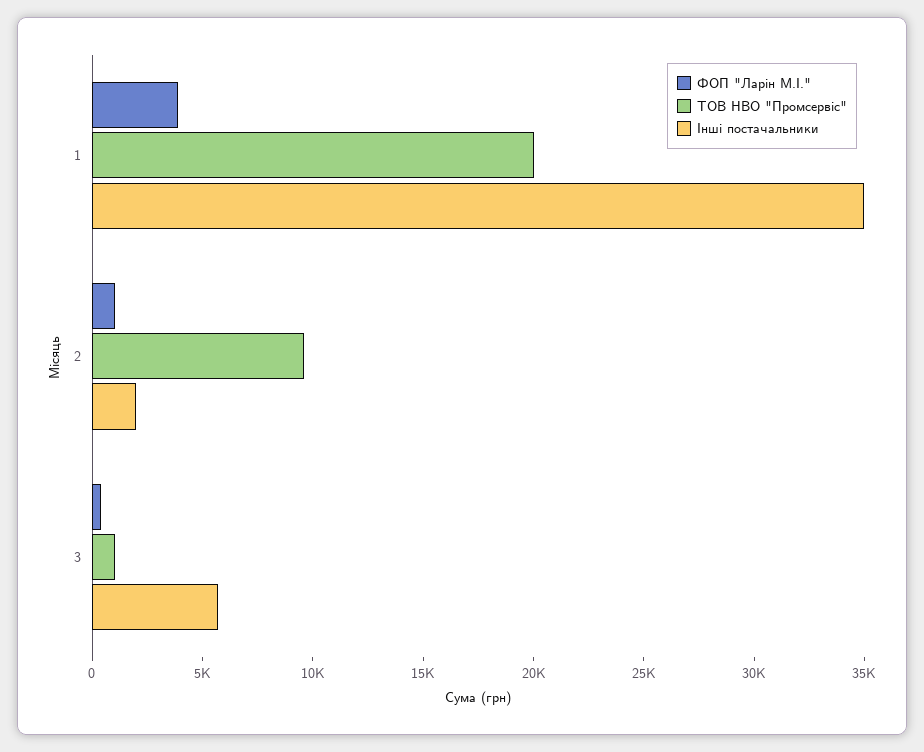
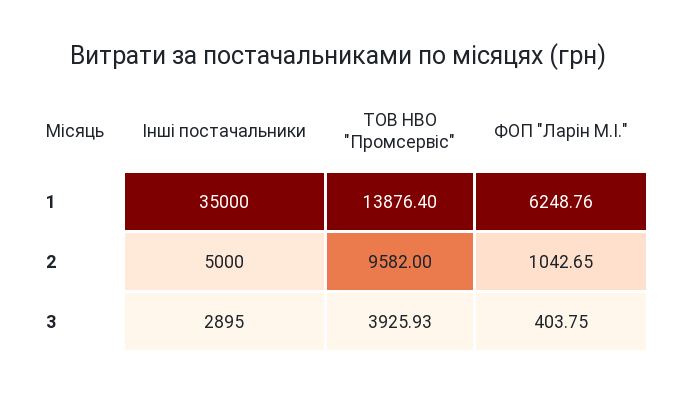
  {
    "ФОП \"Ларін М.І.\"": {
-     "1": 4000,
+     "1": 6248.76,
      "2": 1042.65,
      "3": 403.75
    },
    "ТОВ НВО \"Промсервіс\"": {
-     "1": 20000,
+     "1": 13876.4,
      "2": 9582,
-     "3": 1000
+     "3": 3925.93
    },
    "Інші постачальники": {
      "1": 35000,
-     "2": 2000,
+     "2": 5000,
-     "3": 6000
+     "3": 2895
    }
  }

